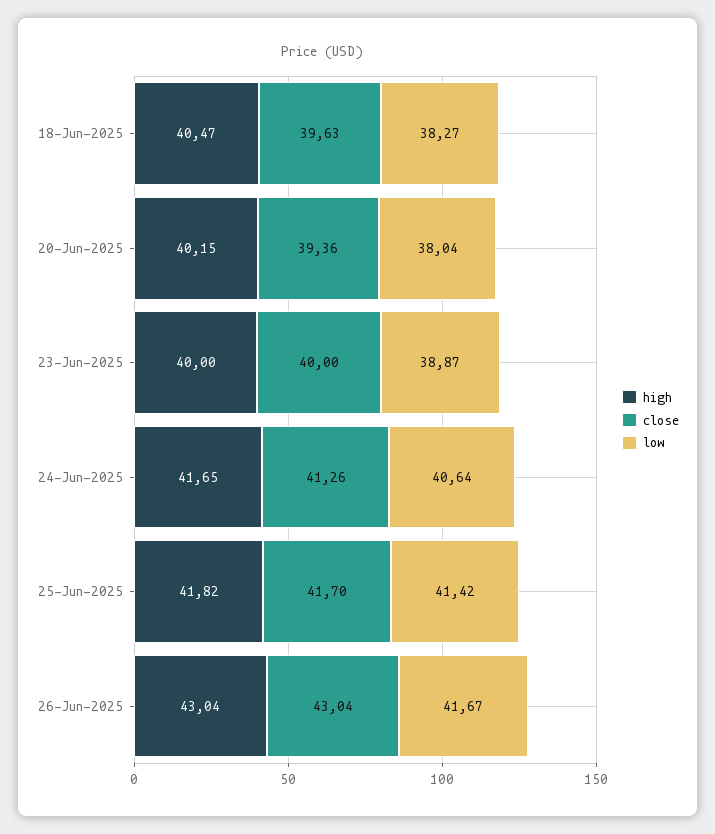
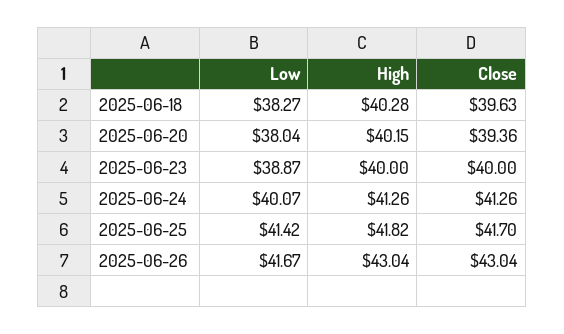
  {
    "high": {
-     "18-Jun-2025": 40.47,
+     "18-Jun-2025": 40.28,
      "20-Jun-2025": 40.15,
      "23-Jun-2025": 40,
-     "24-Jun-2025": 41.65,
+     "24-Jun-2025": 41.26,
      "25-Jun-2025": 41.82,
      "26-Jun-2025": 43.04
    },
    "close": {
      "18-Jun-2025": 39.63,
      "20-Jun-2025": 39.36,
      "23-Jun-2025": 40,
      "24-Jun-2025": 41.26,
      "25-Jun-2025": 41.7,
      "26-Jun-2025": 43.04
    },
    "low": {
      "18-Jun-2025": 38.27,
      "20-Jun-2025": 38.04,
      "23-Jun-2025": 38.87,
-     "24-Jun-2025": 40.64,
+     "24-Jun-2025": 40.07,
      "25-Jun-2025": 41.42,
      "26-Jun-2025": 41.67
    }
  }

